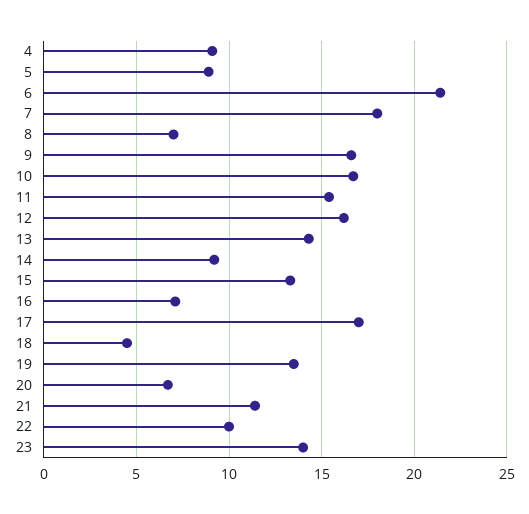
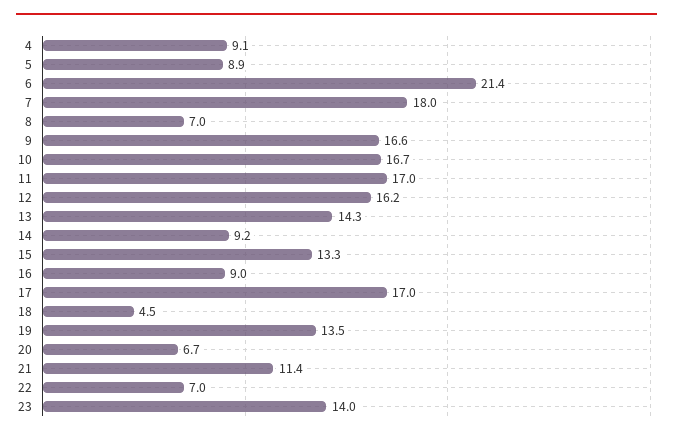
  {
    "4": 9.1,
    "5": 8.9,
    "6": 21.4,
    "7": 18,
    "8": 7,
    "9": 16.6,
    "10": 16.7,
-   "11": 15.5,
+   "11": 17,
    "12": 16.2,
    "13": 14.3,
    "14": 9.2,
    "15": 13.3,
-   "16": 7,
+   "16": 9,
    "17": 17,
    "18": 4.5,
    "19": 13.5,
    "20": 6.7,
    "21": 11.4,
-   "22": 10,
+   "22": 7,
    "23": 14
  }

